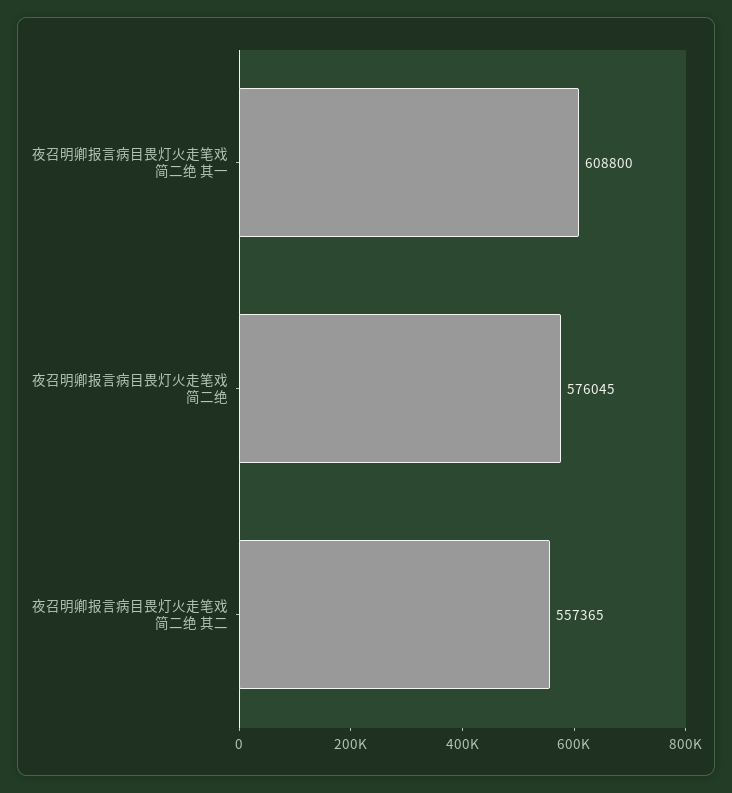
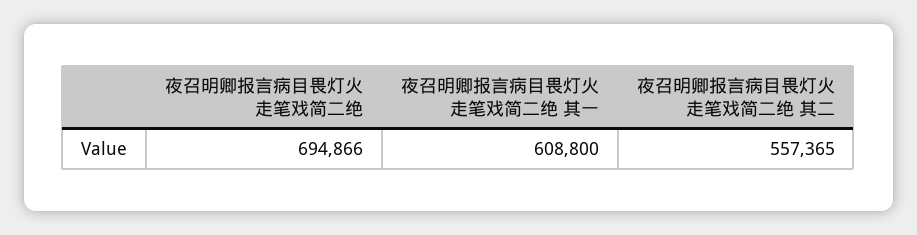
  {
    "夜召明卿报言病目畏灯火走笔戏简二绝 其一": 608800,
-   "夜召明卿报言病目畏灯火走笔戏简二绝": 576045,
+   "夜召明卿报言病目畏灯火走笔戏简二绝": 694866,
    "夜召明卿报言病目畏灯火走笔戏简二绝 其二": 557365
  }

